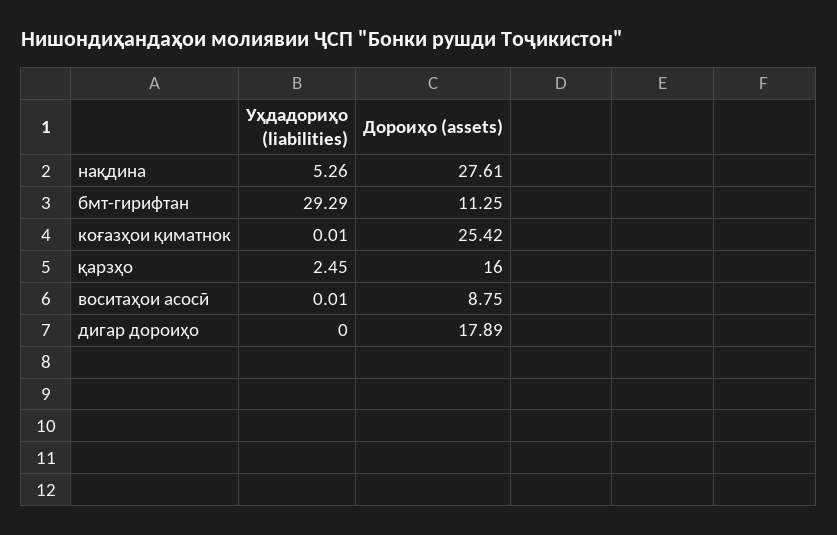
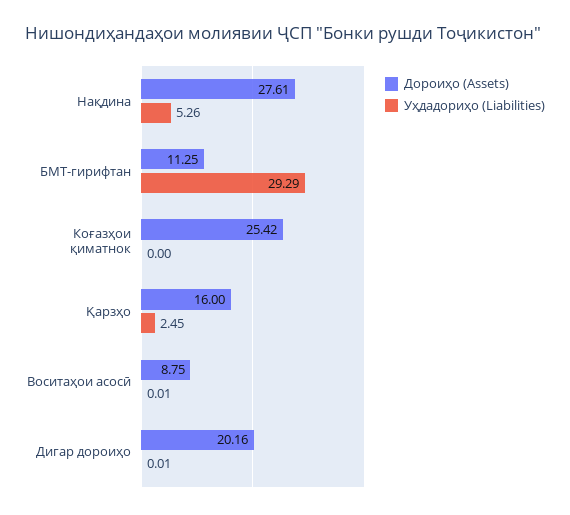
  {
    "Уҳдадориҳо (liabilities)": {
      "нақдина": 5.26,
      "бмт-гирифтан": 29.29,
-     "коғазҳои қиматнок": 0.01,
+     "коғазҳои қиматнок": 0,
      "қарзҳо": 2.45,
      "воситаҳои асосӣ": 0.01,
-     "дигар дороиҳо": 0
+     "дигар дороиҳо": 0.01
    },
    "Дороиҳо (assets)": {
      "нақдина": 27.61,
      "бмт-гирифтан": 11.25,
      "коғазҳои қиматнок": 25.42,
      "қарзҳо": 16,
      "воситаҳои асосӣ": 8.75,
-     "дигар дороиҳо": 17.89
+     "дигар дороиҳо": 20.16
    }
  }

